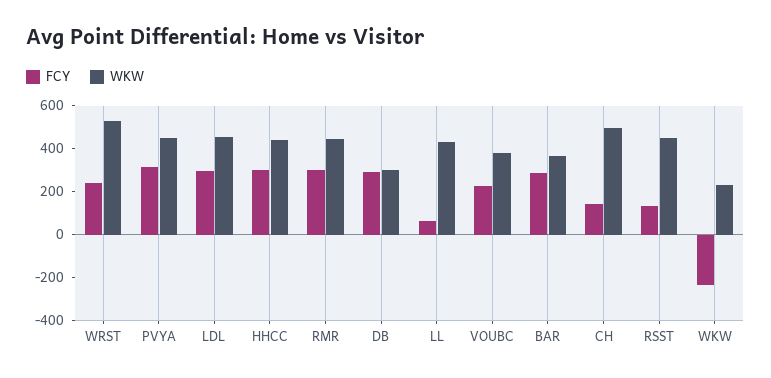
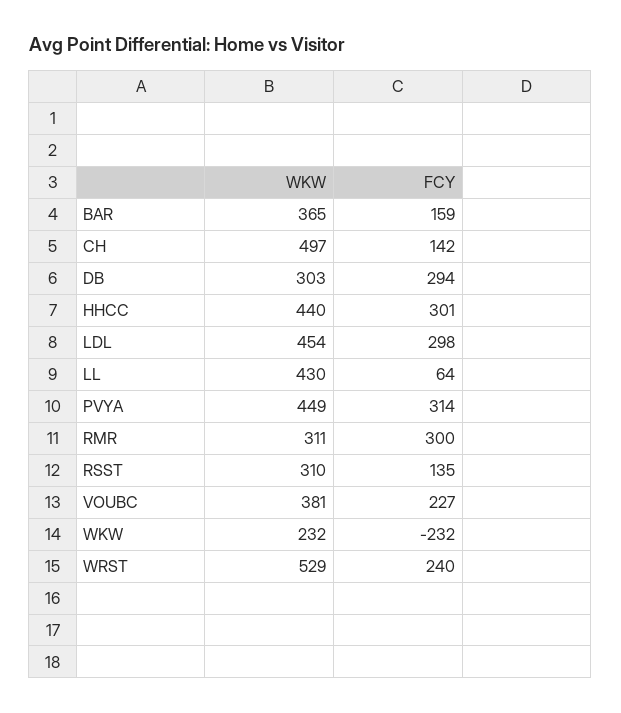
  {
    "FCY": {
      "WRST": 240,
      "PVYA": 314,
      "LDL": 298,
      "HHCC": 301,
      "RMR": 300,
      "DB": 294,
      "LL": 64,
      "VOUBC": 227,
-     "BAR": 300,
+     "BAR": 159,
      "CH": 142,
      "RSST": 135,
      "WKW": -232
    },
    "WKW": {
      "WRST": 529,
      "PVYA": 449,
      "LDL": 454,
      "HHCC": 440,
-     "RMR": 450,
+     "RMR": 311,
      "DB": 303,
      "LL": 430,
      "VOUBC": 381,
      "BAR": 365,
      "CH": 497,
-     "RSST": 450,
+     "RSST": 310,
      "WKW": 232
    }
  }

